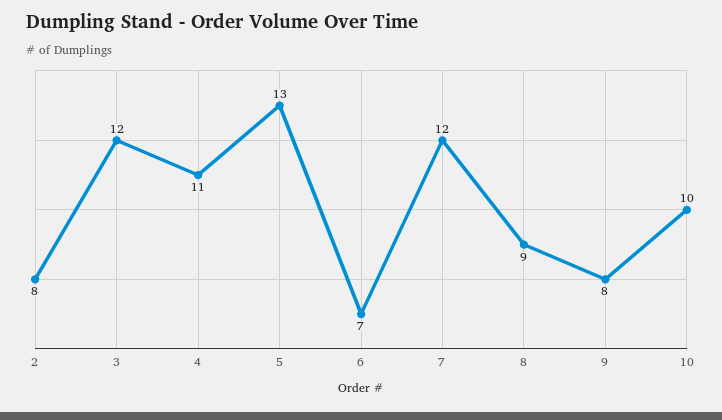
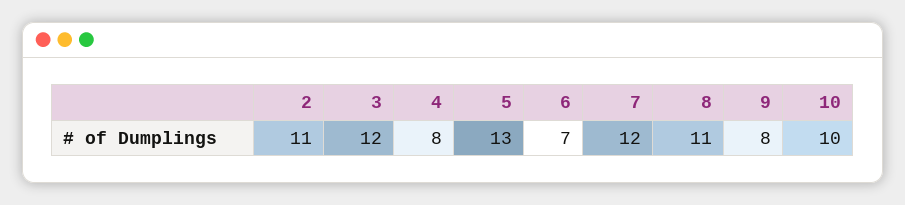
  {
-   "2": 8,
+   "2": 11,
    "3": 12,
-   "4": 11,
+   "4": 8,
    "5": 13,
    "6": 7,
    "7": 12,
-   "8": 9,
+   "8": 11,
    "9": 8,
    "10": 10
  }

